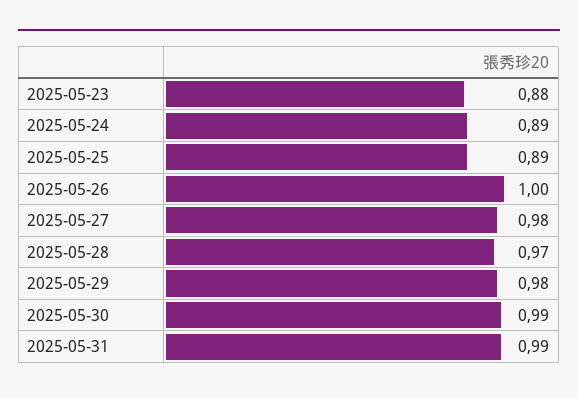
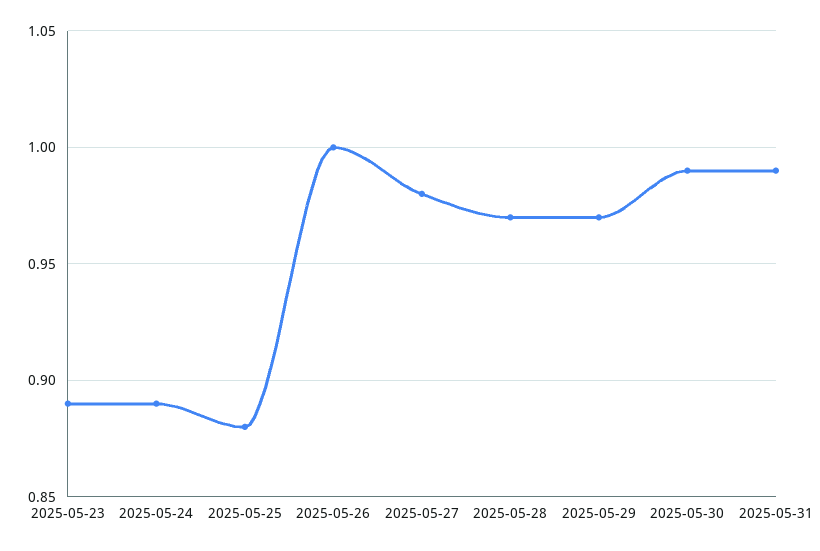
  {
-   "2025-05-23": 0.88,
+   "2025-05-23": 0.89,
    "2025-05-24": 0.89,
-   "2025-05-25": 0.89,
+   "2025-05-25": 0.88,
    "2025-05-26": 1,
    "2025-05-27": 0.98,
    "2025-05-28": 0.97,
-   "2025-05-29": 0.98,
+   "2025-05-29": 0.97,
    "2025-05-30": 0.99,
    "2025-05-31": 0.99
  }

